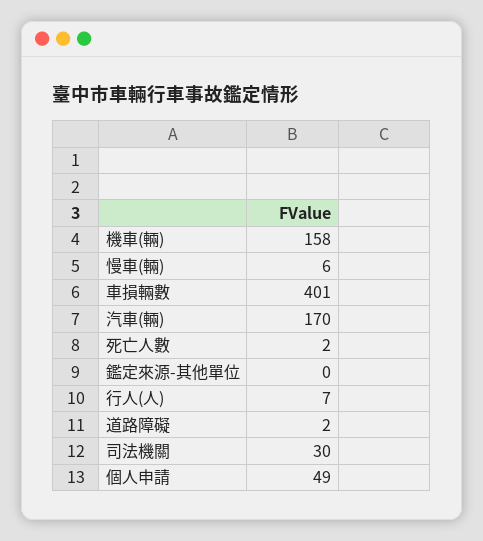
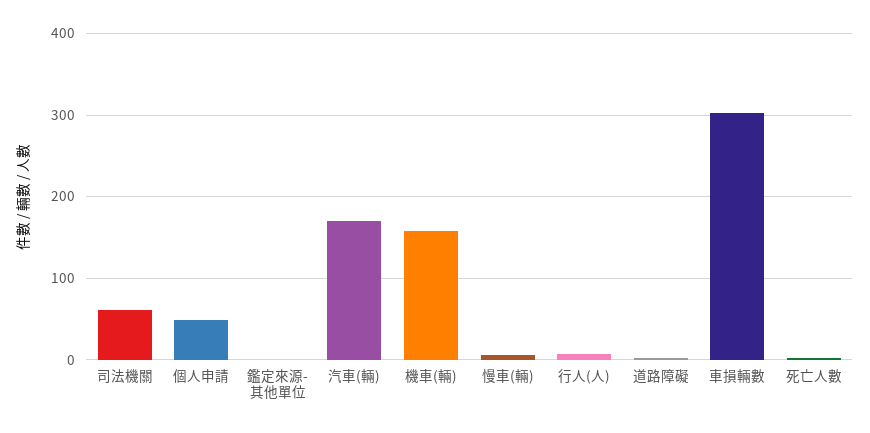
  {
    "機車(輛)": 158,
    "慢車(輛)": 6,
-   "車損輛數": 401,
+   "車損輛數": 300,
    "汽車(輛)": 170,
    "死亡人數": 2,
    "鑑定來源-其他單位": 0,
    "行人(人)": 7,
    "道路障礙": 2,
-   "司法機關": 30,
+   "司法機關": 60,
    "個人申請": 49
  }

